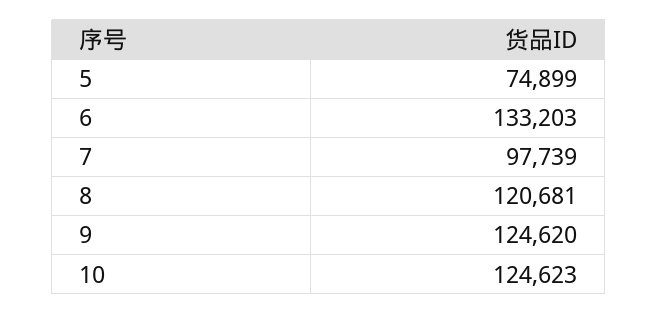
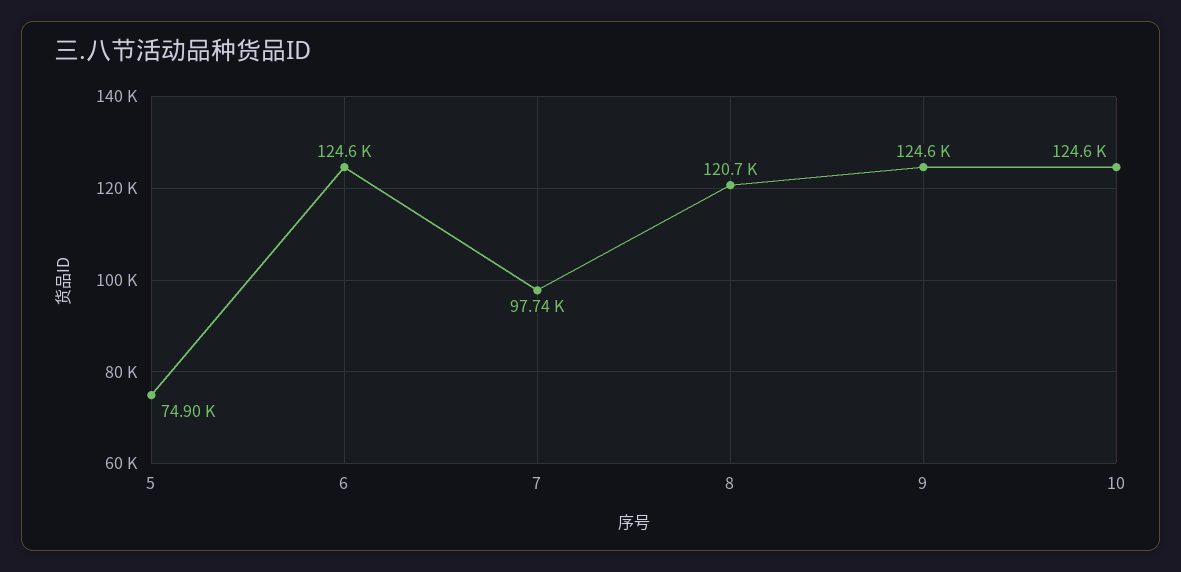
  {
    "5": 74899,
-   "6": 133203,
+   "6": 124600,
    "7": 97739,
    "8": 120681,
    "9": 124620,
    "10": 124623
  }

